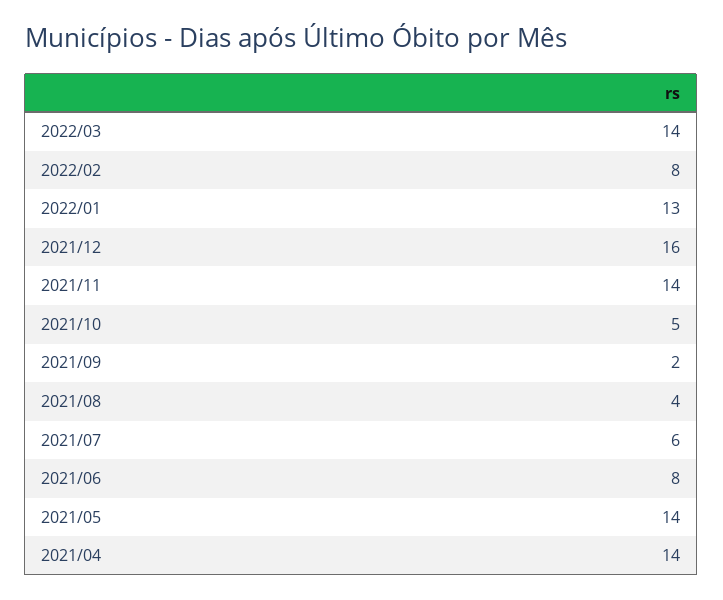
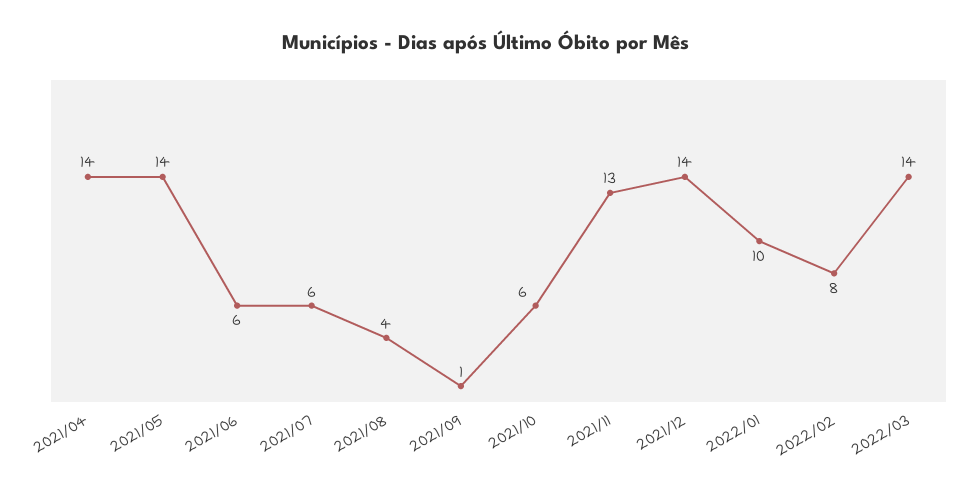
  {
    "2022/03": 14,
    "2022/02": 8,
-   "2022/01": 13,
+   "2022/01": 10,
-   "2021/12": 16,
+   "2021/12": 14,
-   "2021/11": 14,
+   "2021/11": 13,
-   "2021/10": 5,
+   "2021/10": 6,
-   "2021/09": 2,
+   "2021/09": 1,
    "2021/08": 4,
    "2021/07": 6,
-   "2021/06": 8,
+   "2021/06": 6,
    "2021/05": 14,
    "2021/04": 14
  }

